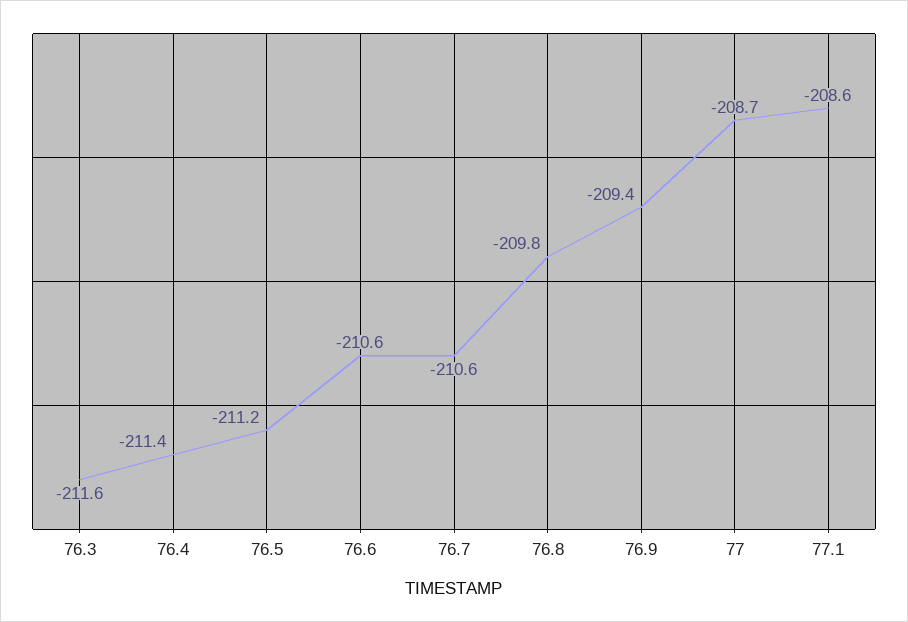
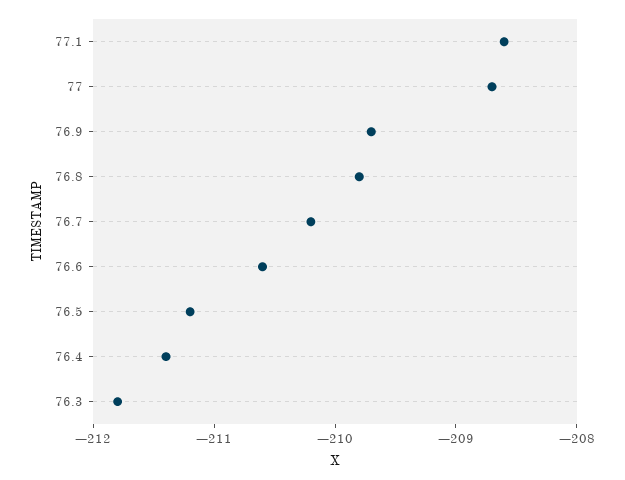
  {
-   "76.3": -211.6,
+   "76.3": -211.8,
    "76.4": -211.4,
    "76.5": -211.2,
    "76.6": -210.6,
-   "76.7": -210.6,
+   "76.7": -210.2,
    "76.8": -209.8,
-   "76.9": -209.4,
+   "76.9": -209.7,
    "77": -208.7,
    "77.1": -208.6
  }

